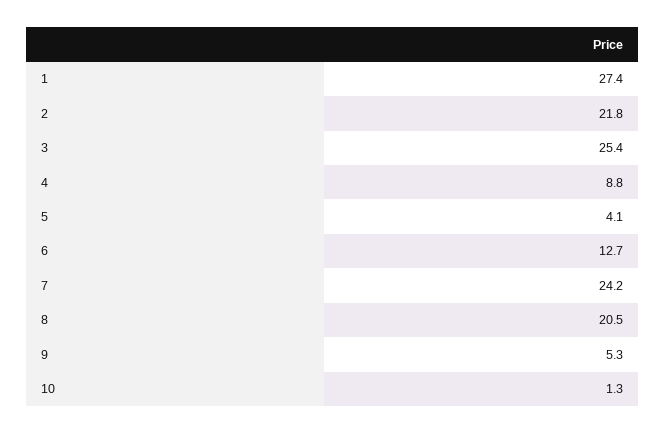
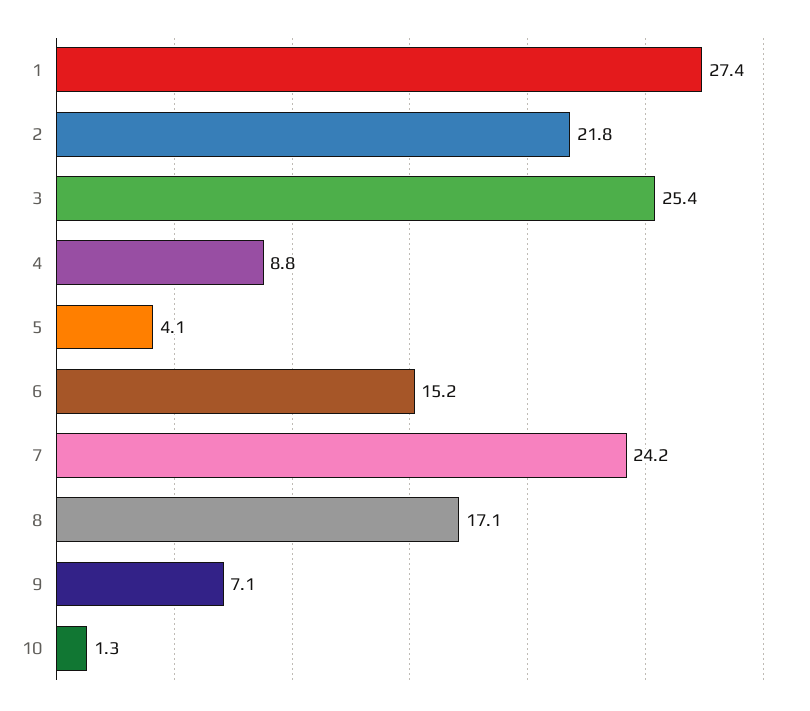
  {
    "1": 27.4,
    "2": 21.8,
    "3": 25.4,
    "4": 8.8,
    "5": 4.1,
-   "6": 12.7,
+   "6": 15.2,
    "7": 24.2,
-   "8": 20.5,
+   "8": 17.1,
-   "9": 5.3,
+   "9": 7.1,
    "10": 1.3
  }

